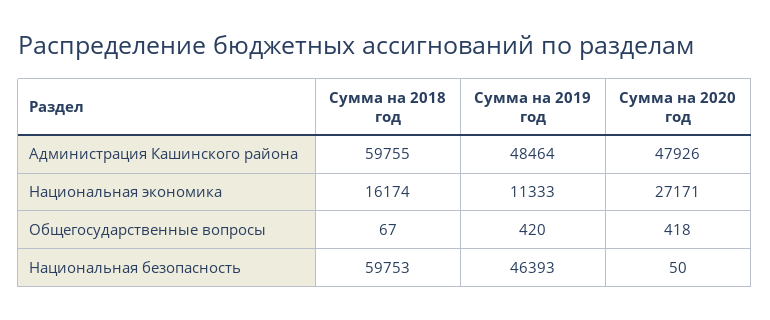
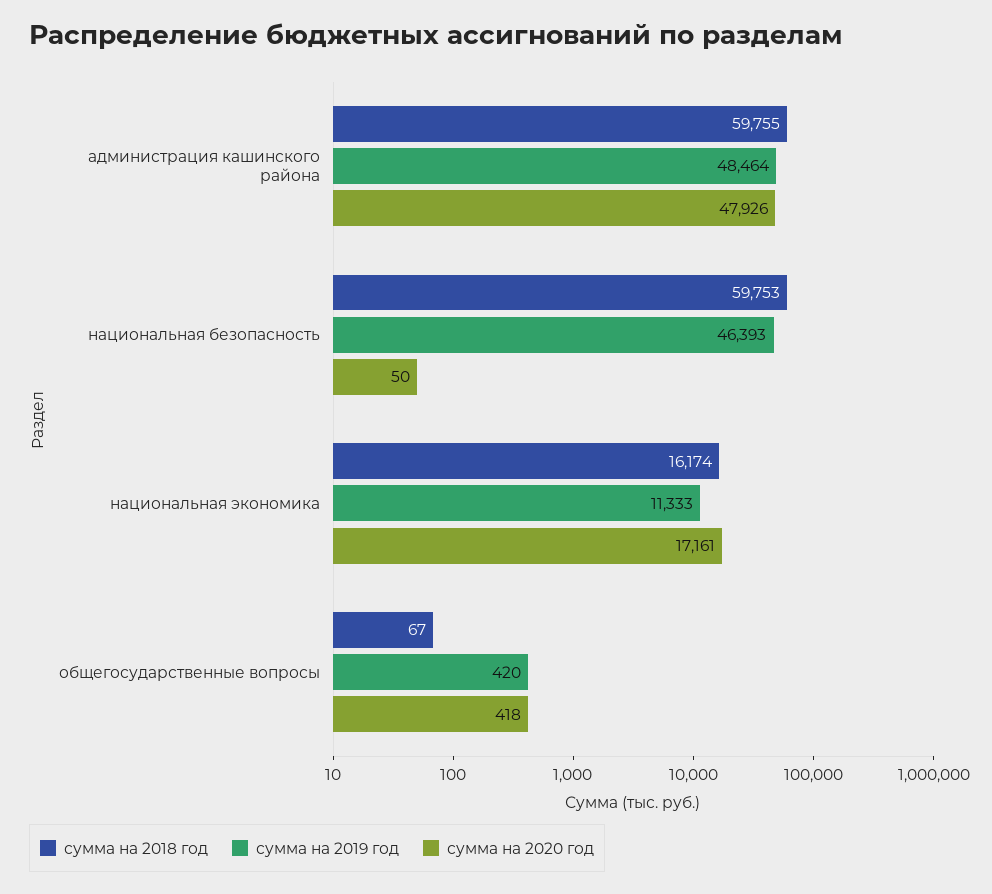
  {
    "Сумма на 2018 год": {
      "Администрация Кашинского района": 59755,
      "Национальная экономика": 16174,
      "Общегосударственные вопросы": 67,
      "Национальная безопасность": 59753
    },
    "Сумма на 2019 год": {
      "Администрация Кашинского района": 48464,
      "Национальная экономика": 11333,
      "Общегосударственные вопросы": 420,
      "Национальная безопасность": 46393
    },
    "Сумма на 2020 год": {
      "Администрация Кашинского района": 47926,
-     "Национальная экономика": 27171,
+     "Национальная экономика": 17161,
      "Общегосударственные вопросы": 418,
      "Национальная безопасность": 50
    }
  }

